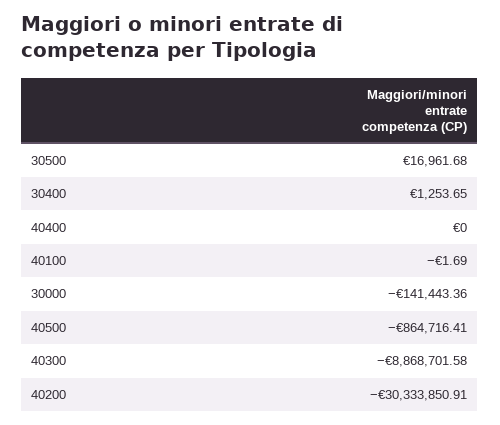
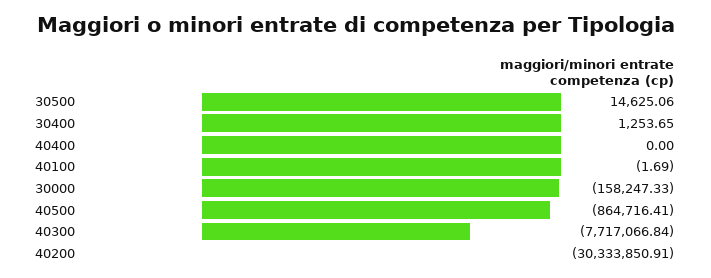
  {
-   "30500": 16961.68,
+   "30500": 14625.06,
    "30400": 1253.65,
    "40400": 0,
    "40100": -1.69,
-   "30000": -141443.36,
+   "30000": -158247.33,
    "40500": -864716.41,
-   "40300": -8868701.58,
+   "40300": -7717066.84,
    "40200": -30333850.91
  }

